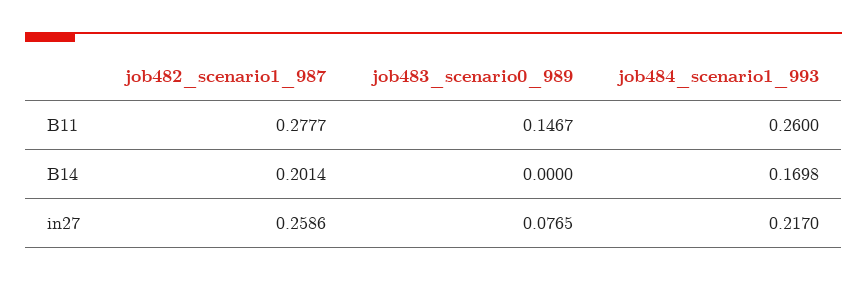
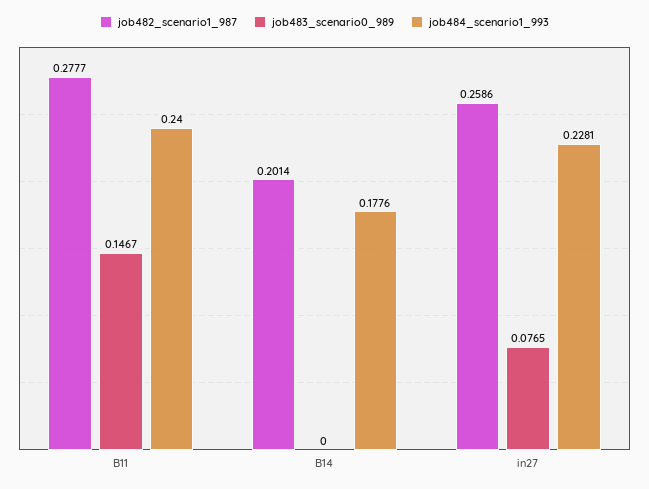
  {
    "job482_scenario1_987": {
      "B11": 0.2777,
      "B14": 0.2014,
      "in27": 0.2586
    },
    "job483_scenario0_989": {
      "B11": 0.1467,
      "B14": 0,
      "in27": 0.0765
    },
    "job484_scenario1_993": {
-     "B11": 0.26,
+     "B11": 0.24,
-     "B14": 0.1698,
+     "B14": 0.1776,
-     "in27": 0.217
+     "in27": 0.2281
    }
  }

